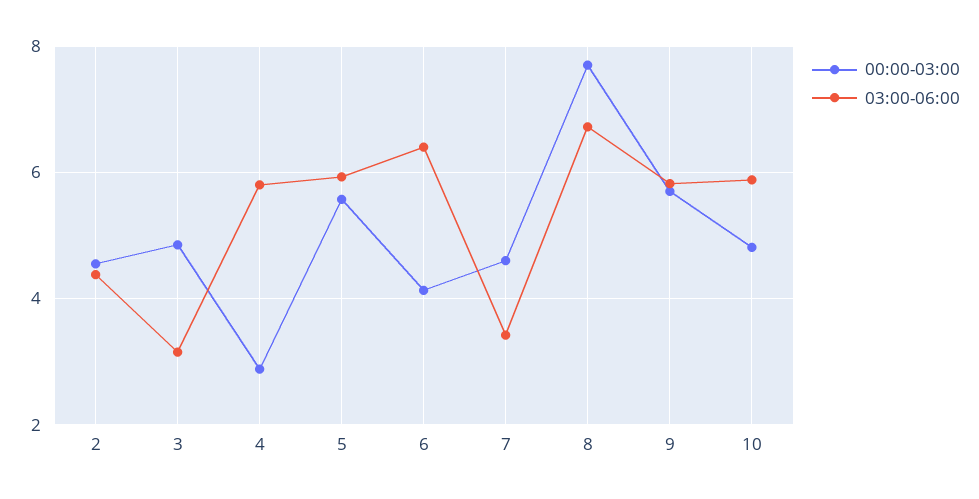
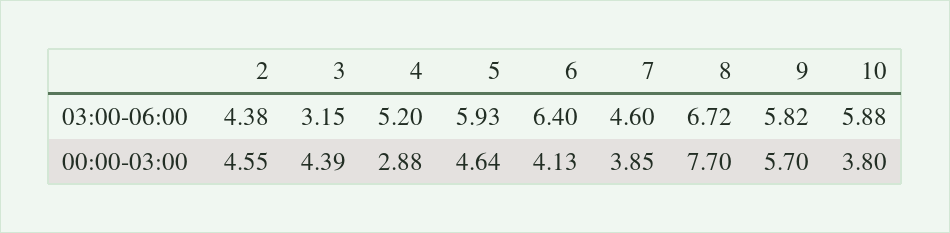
  {
    "00:00-03:00": {
      "2": 4.55,
-     "3": 4.8,
+     "3": 4.39,
      "4": 2.88,
-     "5": 5.6,
+     "5": 4.64,
      "6": 4.13,
-     "7": 4.6,
+     "7": 3.85,
      "8": 7.7,
      "9": 5.7,
-     "10": 4.8
+     "10": 3.8
    },
    "03:00-06:00": {
      "2": 4.38,
      "3": 3.15,
-     "4": 5.8,
+     "4": 5.2,
      "5": 5.93,
      "6": 6.4,
-     "7": 3.4,
+     "7": 4.6,
      "8": 6.72,
      "9": 5.82,
      "10": 5.88
    }
  }

